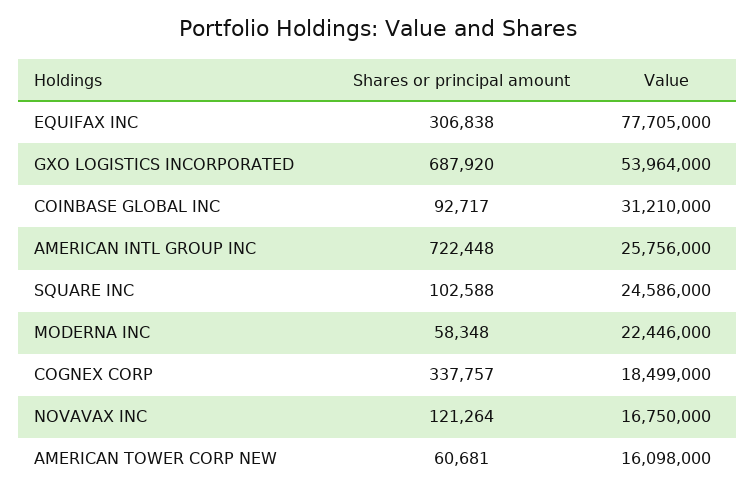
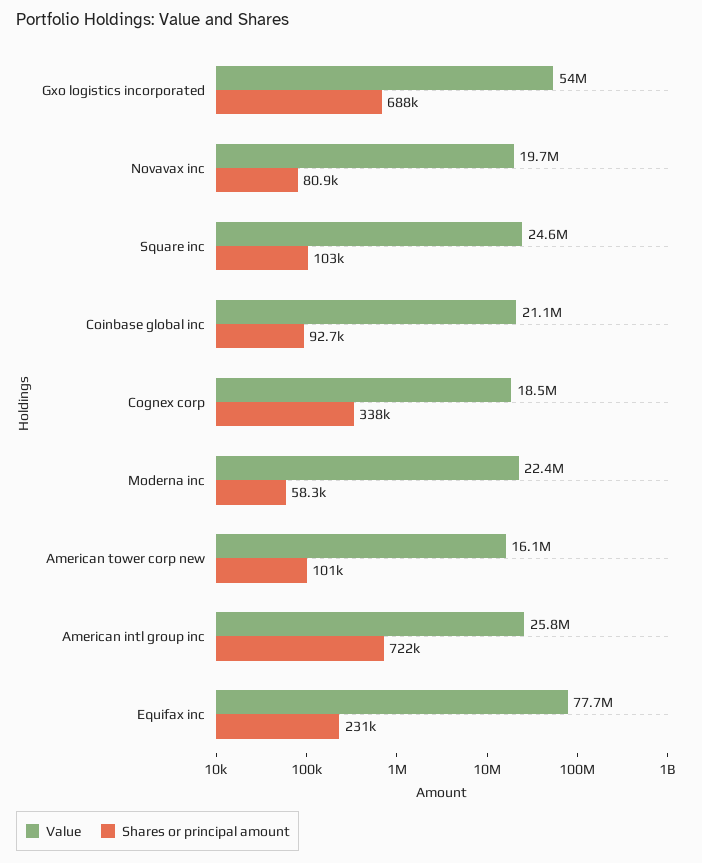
  {
    "Shares or principal amount": {
-     "EQUIFAX INC": 306838,
+     "EQUIFAX INC": 231000,
      "GXO LOGISTICS INCORPORATED": 687920,
      "COINBASE GLOBAL INC": 92717,
      "AMERICAN INTL GROUP INC": 722448,
      "SQUARE INC": 102588,
      "MODERNA INC": 58348,
      "COGNEX CORP": 337757,
-     "NOVAVAX INC": 121264,
+     "NOVAVAX INC": 80900,
-     "AMERICAN TOWER CORP NEW": 60681
+     "AMERICAN TOWER CORP NEW": 101000
    },
    "Value": {
      "EQUIFAX INC": 77705000,
      "GXO LOGISTICS INCORPORATED": 53964000,
-     "COINBASE GLOBAL INC": 31210000,
+     "COINBASE GLOBAL INC": 21100000,
      "AMERICAN INTL GROUP INC": 25756000,
      "SQUARE INC": 24586000,
      "MODERNA INC": 22446000,
      "COGNEX CORP": 18499000,
-     "NOVAVAX INC": 16750000,
+     "NOVAVAX INC": 19700000,
      "AMERICAN TOWER CORP NEW": 16098000
    }
  }

